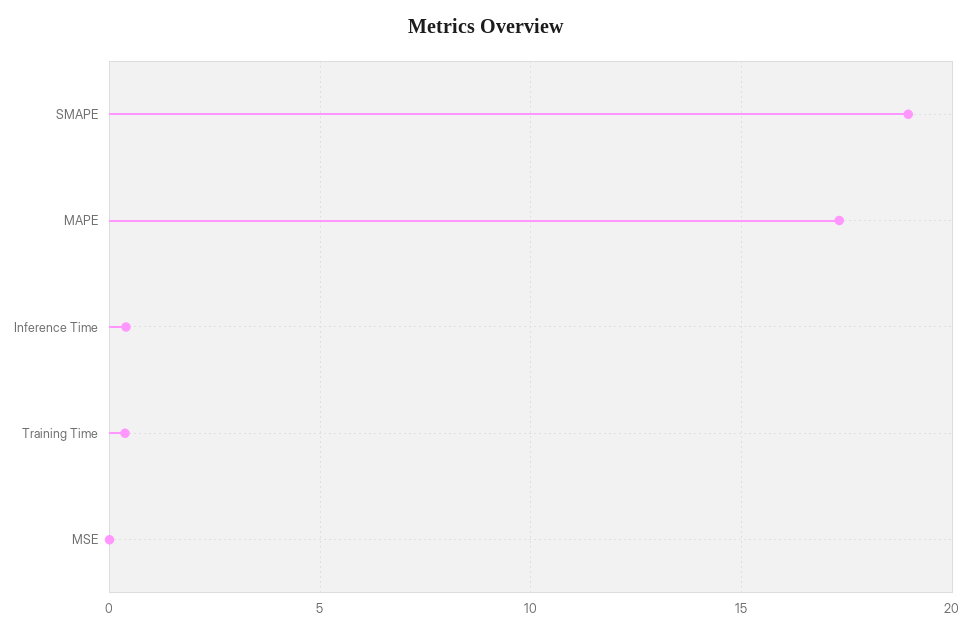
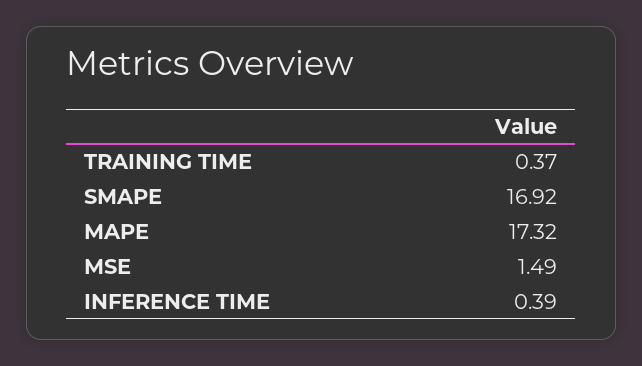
  {
-   "SMAPE": 19,
+   "SMAPE": 16.92,
    "MAPE": 17.32,
    "Inference Time": 0.39,
    "Training Time": 0.37,
-   "MSE": 0
+   "MSE": 1.49
  }

